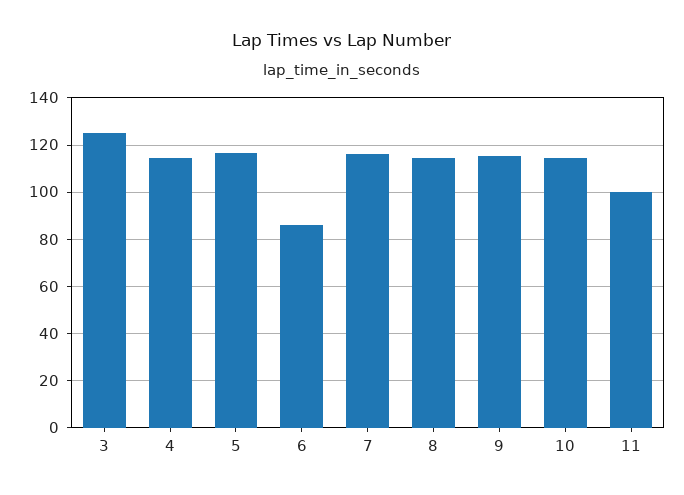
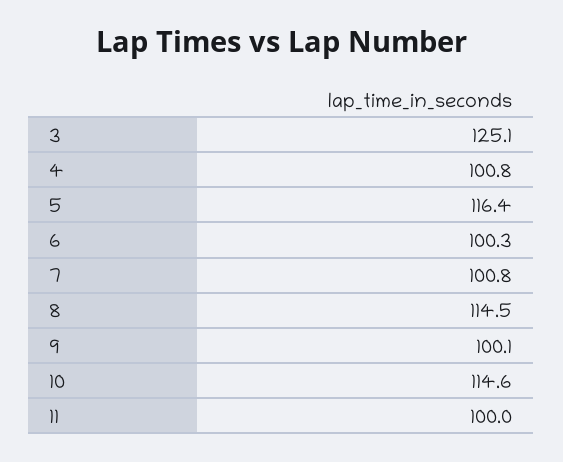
  {
    "3": 125.1,
-   "4": 115,
+   "4": 100.8,
    "5": 116.4,
-   "6": 85,
+   "6": 100.3,
-   "7": 115,
+   "7": 100.8,
    "8": 114.5,
-   "9": 115,
+   "9": 100.1,
    "10": 114.6,
    "11": 100
  }

